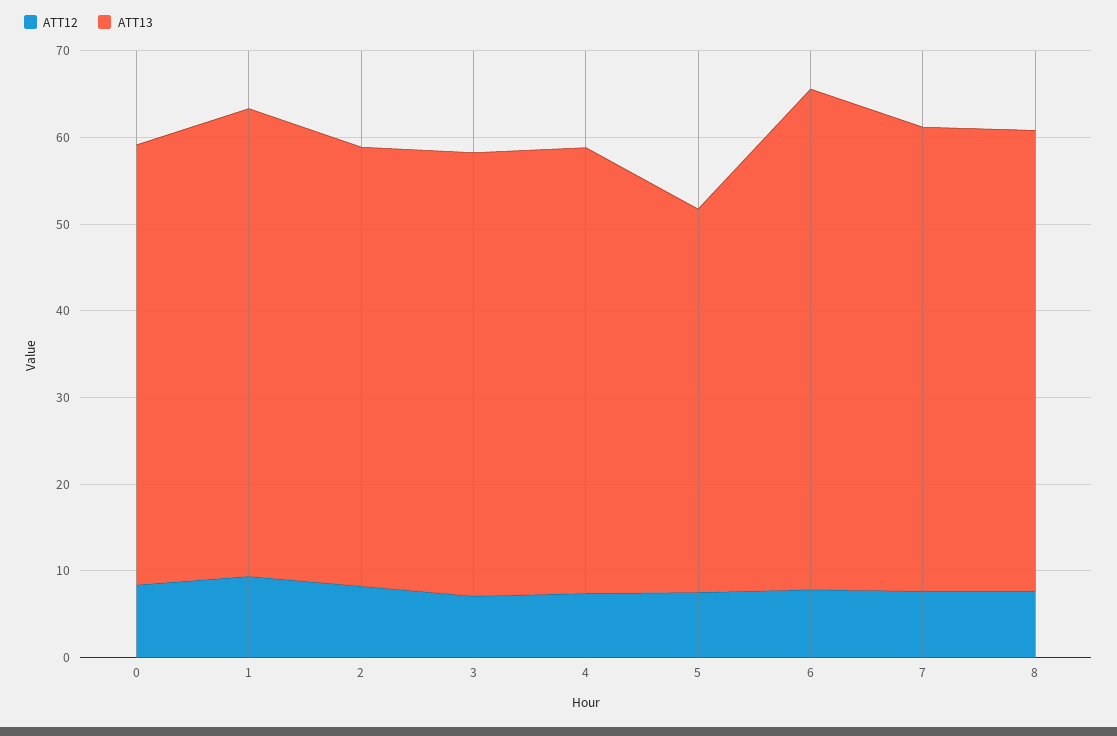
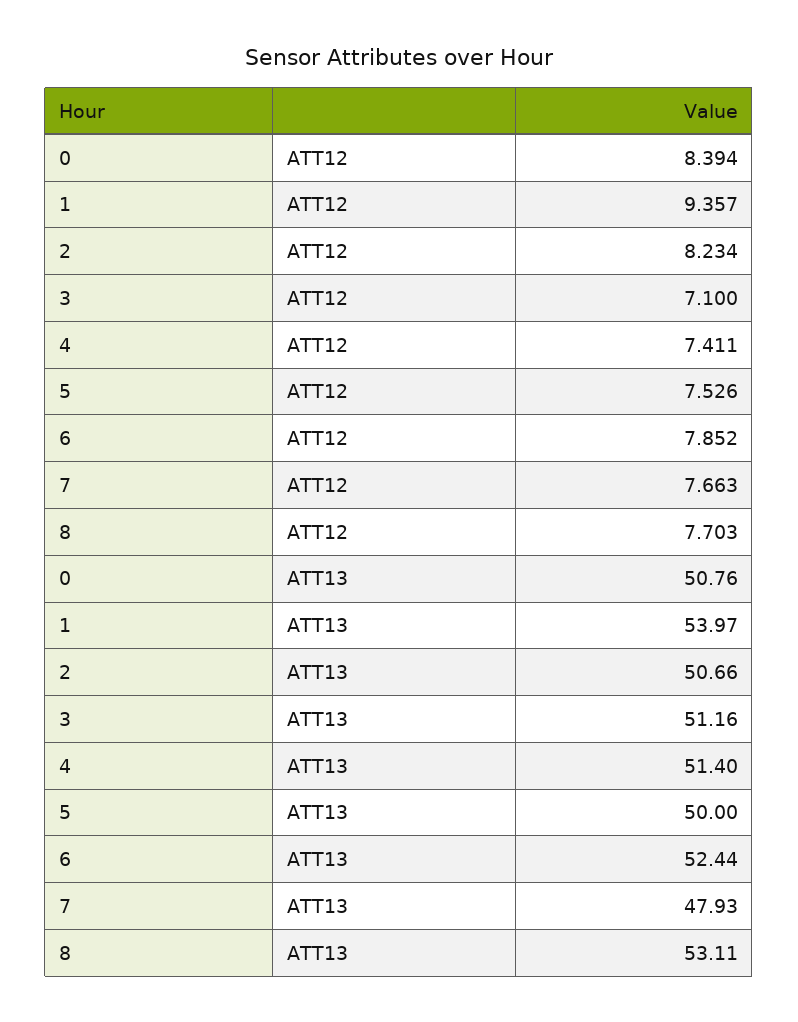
  {
    "ATT12": {
      "0": 8.394,
      "1": 9.357,
      "2": 8.234,
      "3": 7.1,
      "4": 7.411,
      "5": 7.526,
      "6": 7.852,
      "7": 7.663,
      "8": 7.703
    },
    "ATT13": {
      "0": 50.76,
      "1": 53.97,
      "2": 50.66,
      "3": 51.16,
      "4": 51.4,
-     "5": 44,
+     "5": 50,
-     "6": 58,
+     "6": 52.44,
-     "7": 54,
+     "7": 47.93,
      "8": 53.11
    }
  }

